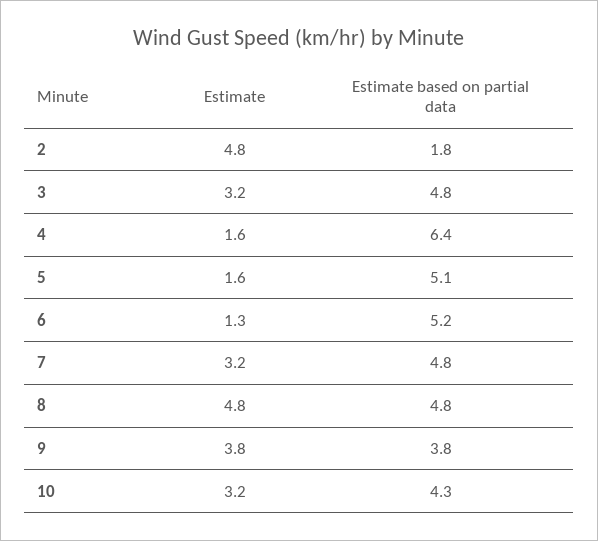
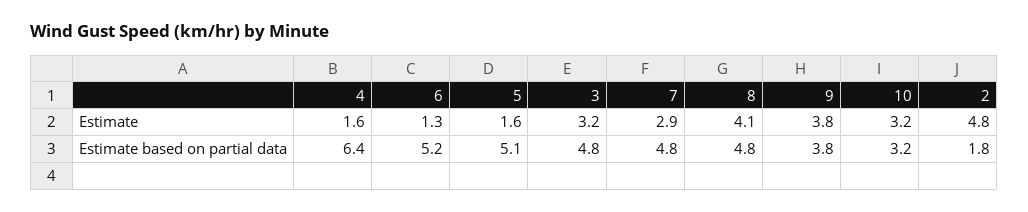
  {
    "Estimate": {
      "2": 4.8,
      "3": 3.2,
      "4": 1.6,
      "5": 1.6,
      "6": 1.3,
-     "7": 3.2,
+     "7": 2.9,
-     "8": 4.8,
+     "8": 4.1,
      "9": 3.8,
      "10": 3.2
    },
    "Estimate based on partial data": {
      "2": 1.8,
      "3": 4.8,
      "4": 6.4,
      "5": 5.1,
      "6": 5.2,
      "7": 4.8,
      "8": 4.8,
      "9": 3.8,
-     "10": 4.3
+     "10": 3.2
    }
  }

